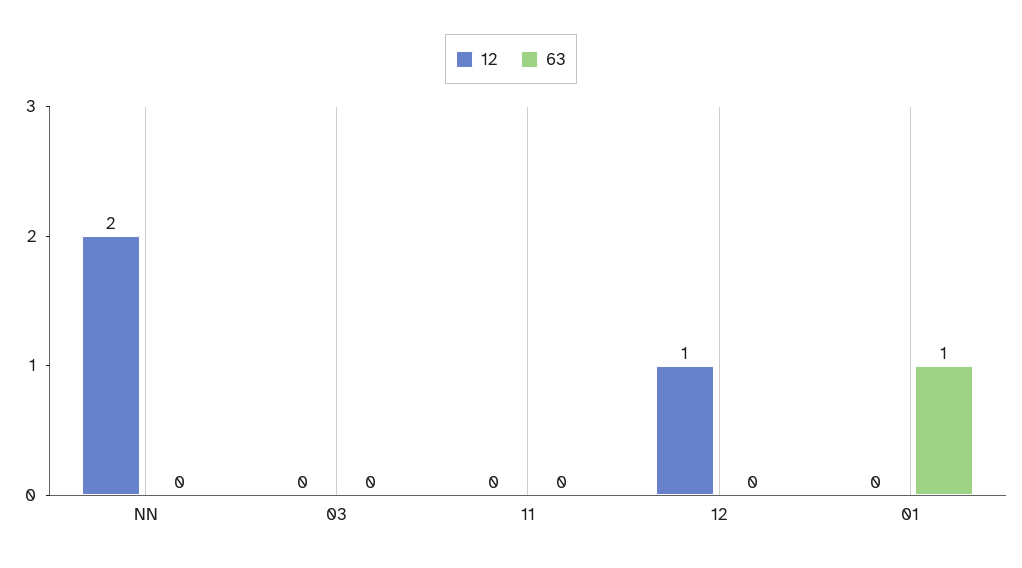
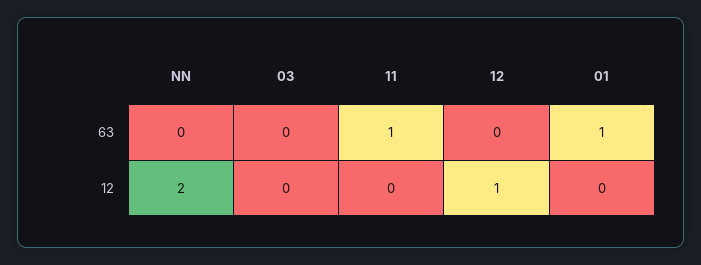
  {
    "12": {
      "NN": 2,
      "03": 0,
      "11": 0,
      "12": 1,
      "01": 0
    },
    "63": {
      "NN": 0,
      "03": 0,
-     "11": 0,
+     "11": 1,
      "12": 0,
      "01": 1
    }
  }

